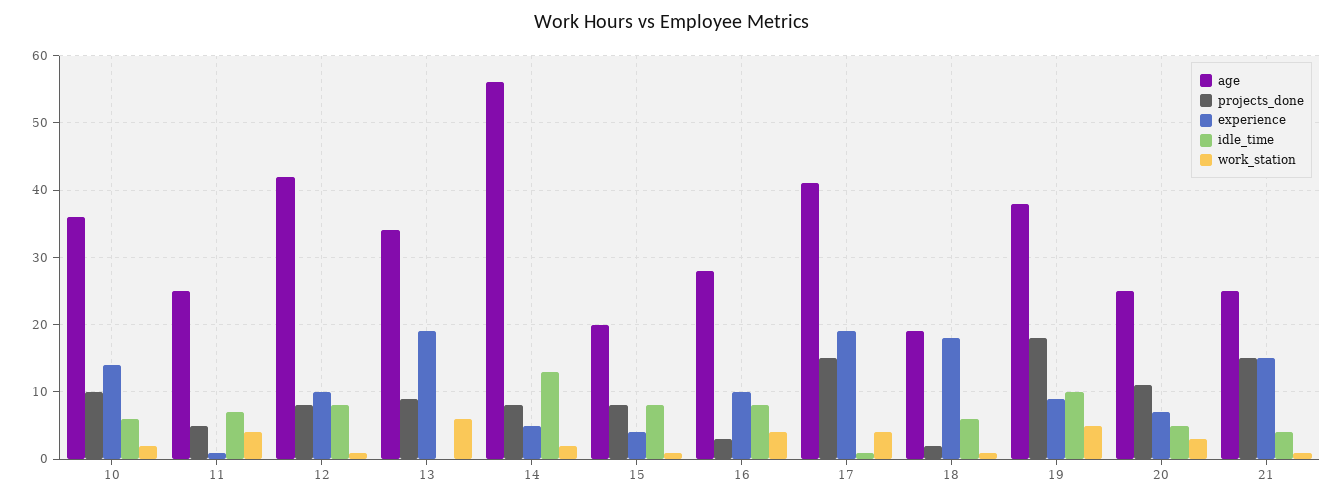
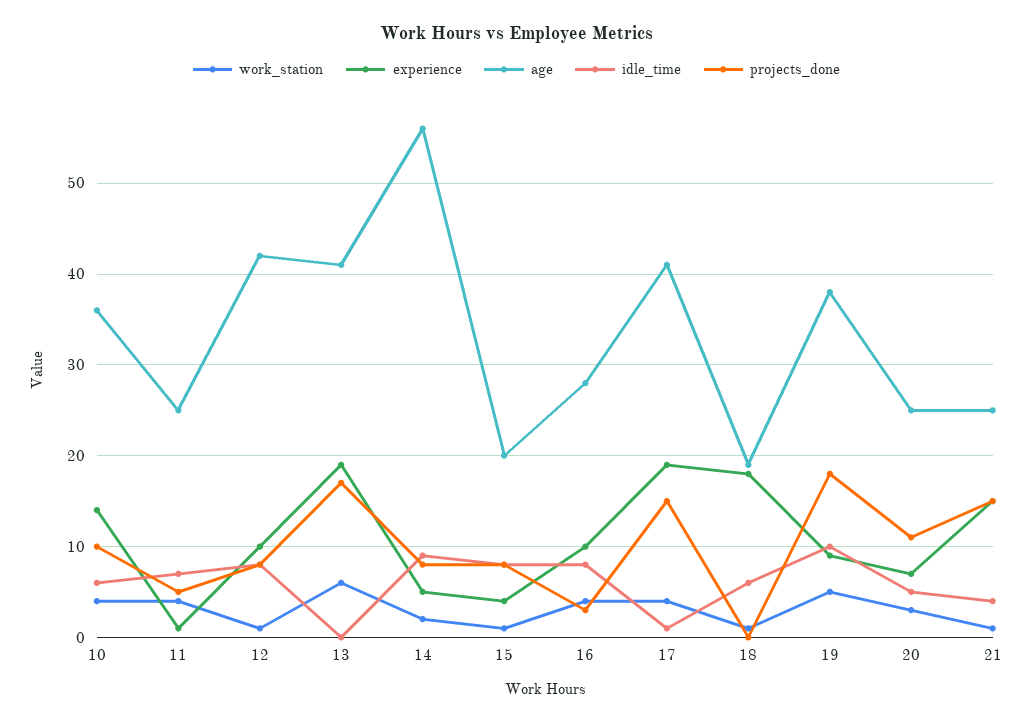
  {
    "age": {
      "10": 36,
      "11": 25,
      "12": 42,
-     "13": 34,
+     "13": 41,
      "14": 56,
      "15": 20,
      "16": 28,
      "17": 41,
      "18": 19,
      "19": 38,
      "20": 25,
      "21": 25
    },
    "projects_done": {
      "10": 10,
      "11": 5,
      "12": 8,
-     "13": 9,
+     "13": 17,
      "14": 8,
      "15": 8,
      "16": 3,
      "17": 15,
-     "18": 2,
+     "18": 0,
      "19": 18,
      "20": 11,
      "21": 15
    },
    "experience": {
      "10": 14,
      "11": 1,
      "12": 10,
      "13": 19,
      "14": 5,
      "15": 4,
      "16": 10,
      "17": 19,
      "18": 18,
      "19": 9,
      "20": 7,
      "21": 15
    },
    "idle_time": {
      "10": 6,
      "11": 7,
      "12": 8,
      "13": 0,
-     "14": 13,
+     "14": 9,
      "15": 8,
      "16": 8,
      "17": 1,
      "18": 6,
      "19": 10,
      "20": 5,
      "21": 4
    },
    "work_station": {
-     "10": 2,
+     "10": 4,
      "11": 4,
      "12": 1,
      "13": 6,
      "14": 2,
      "15": 1,
      "16": 4,
      "17": 4,
      "18": 1,
      "19": 5,
      "20": 3,
      "21": 1
    }
  }

